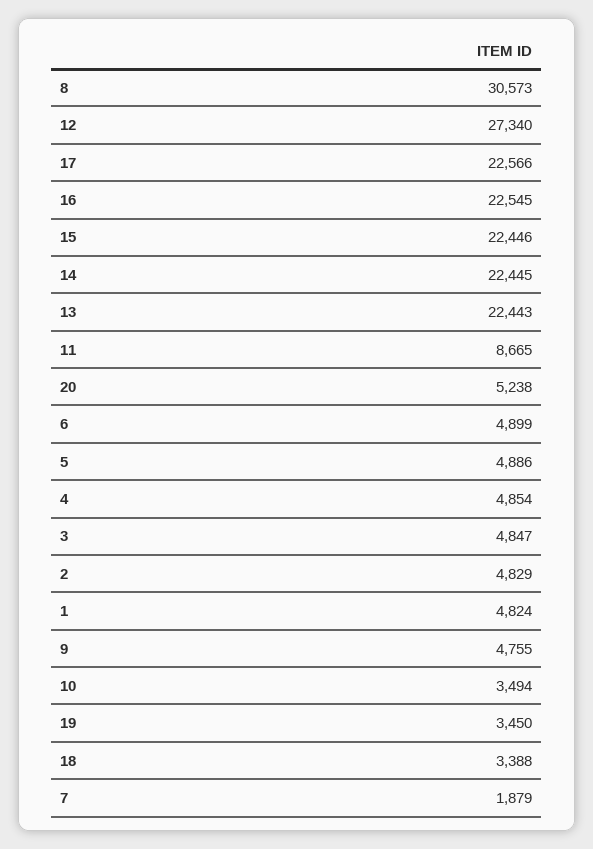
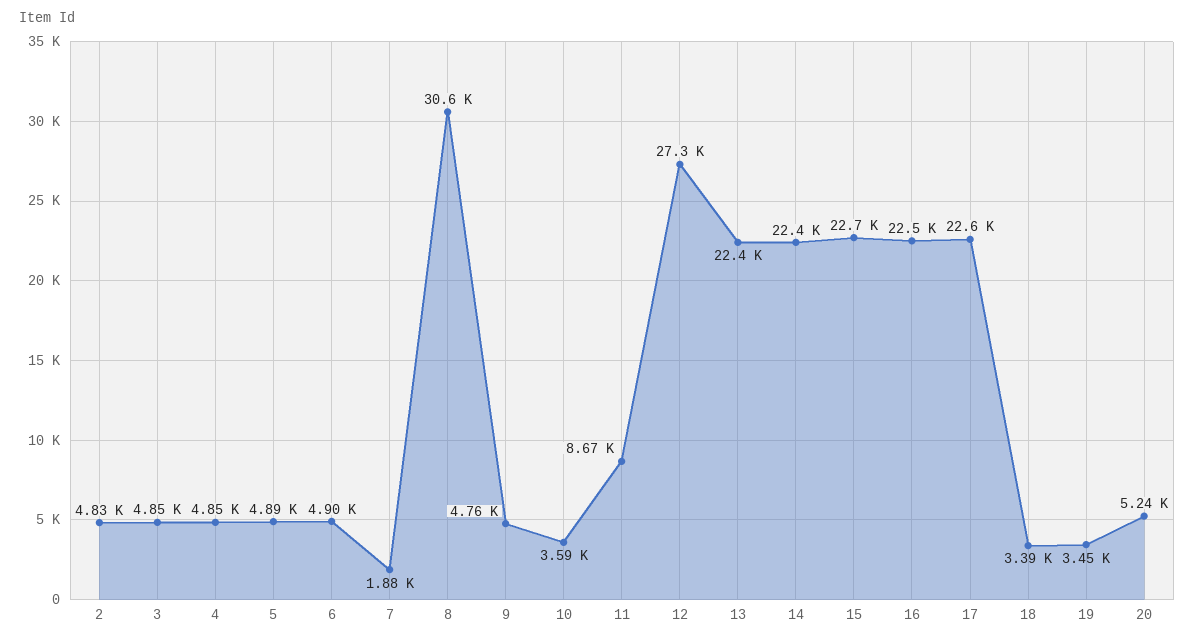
  {
    "8": 30573,
    "12": 27340,
    "17": 22566,
    "16": 22545,
-   "15": 22446,
+   "15": 22700,
    "14": 22445,
    "13": 22443,
    "11": 8665,
    "20": 5238,
    "6": 4899,
    "5": 4886,
    "4": 4854,
    "3": 4847,
    "2": 4829,
-   "1": 4824,
    "9": 4755,
-   "10": 3494,
+   "10": 3590,
    "19": 3450,
    "18": 3388,
    "7": 1879
  }

